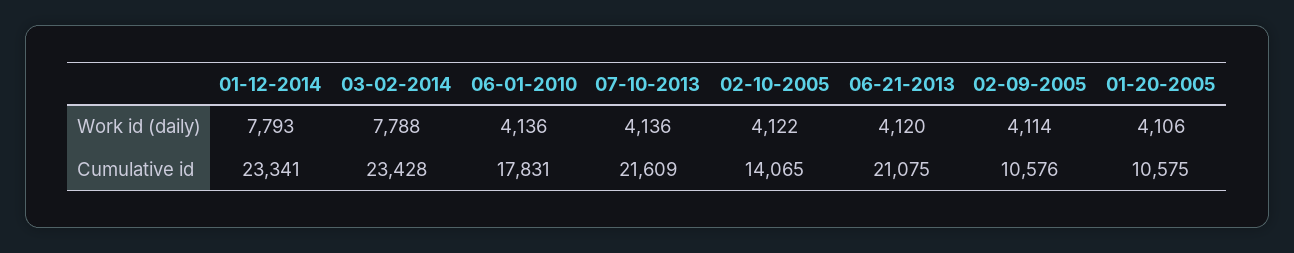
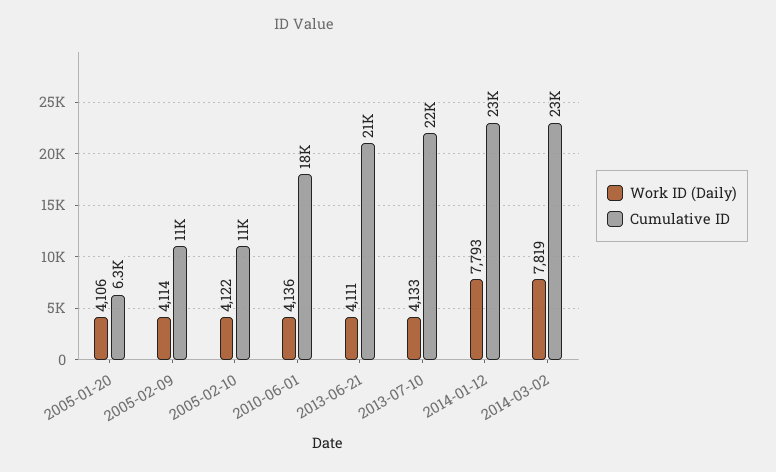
  {
    "Work id (daily)": {
      "01-12-2014": 7793,
-     "03-02-2014": 7788,
+     "03-02-2014": 7819,
      "06-01-2010": 4136,
-     "07-10-2013": 4136,
+     "07-10-2013": 4133,
      "02-10-2005": 4122,
-     "06-21-2013": 4120,
+     "06-21-2013": 4111,
      "02-09-2005": 4114,
      "01-20-2005": 4106
    },
    "Cumulative id": {
      "01-12-2014": 23341,
      "03-02-2014": 23428,
      "06-01-2010": 17831,
      "07-10-2013": 21609,
-     "02-10-2005": 14065,
+     "02-10-2005": 11000,
      "06-21-2013": 21075,
      "02-09-2005": 10576,
-     "01-20-2005": 10575
+     "01-20-2005": 6300
    }
  }

